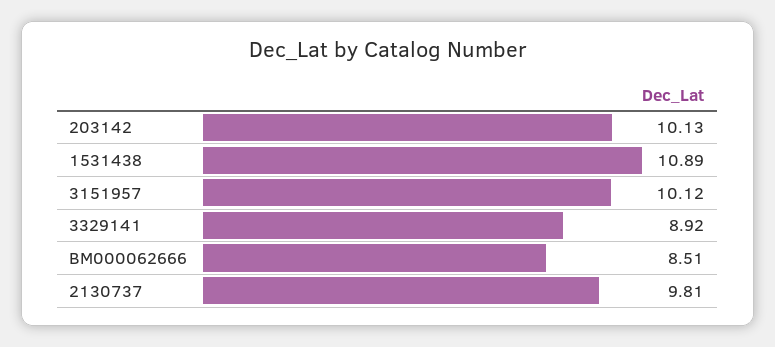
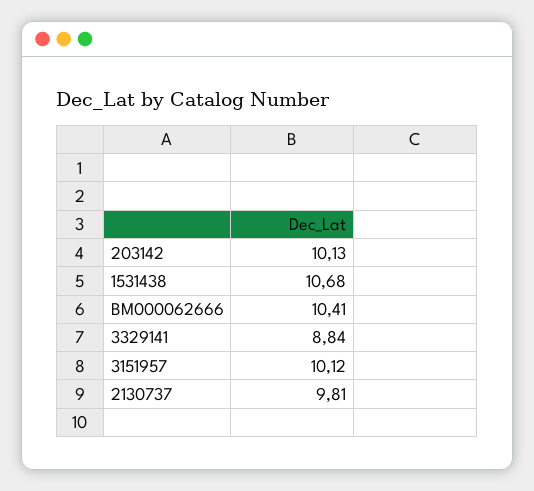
  {
    "203142": 10.13,
-   "1531438": 10.89,
+   "1531438": 10.68,
    "3151957": 10.12,
-   "3329141": 8.92,
+   "3329141": 8.84,
-   "BM000062666": 8.51,
+   "BM000062666": 10.41,
    "2130737": 9.81
  }

